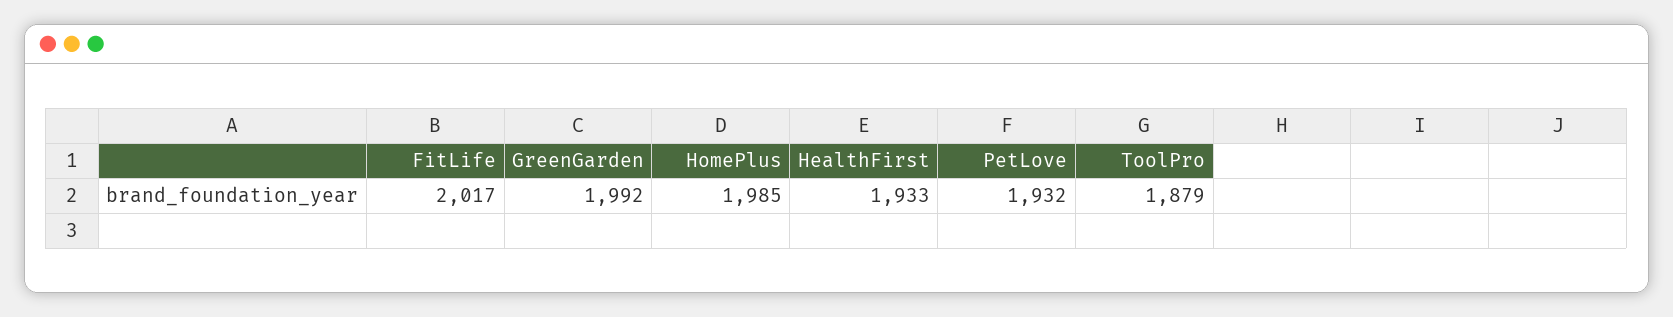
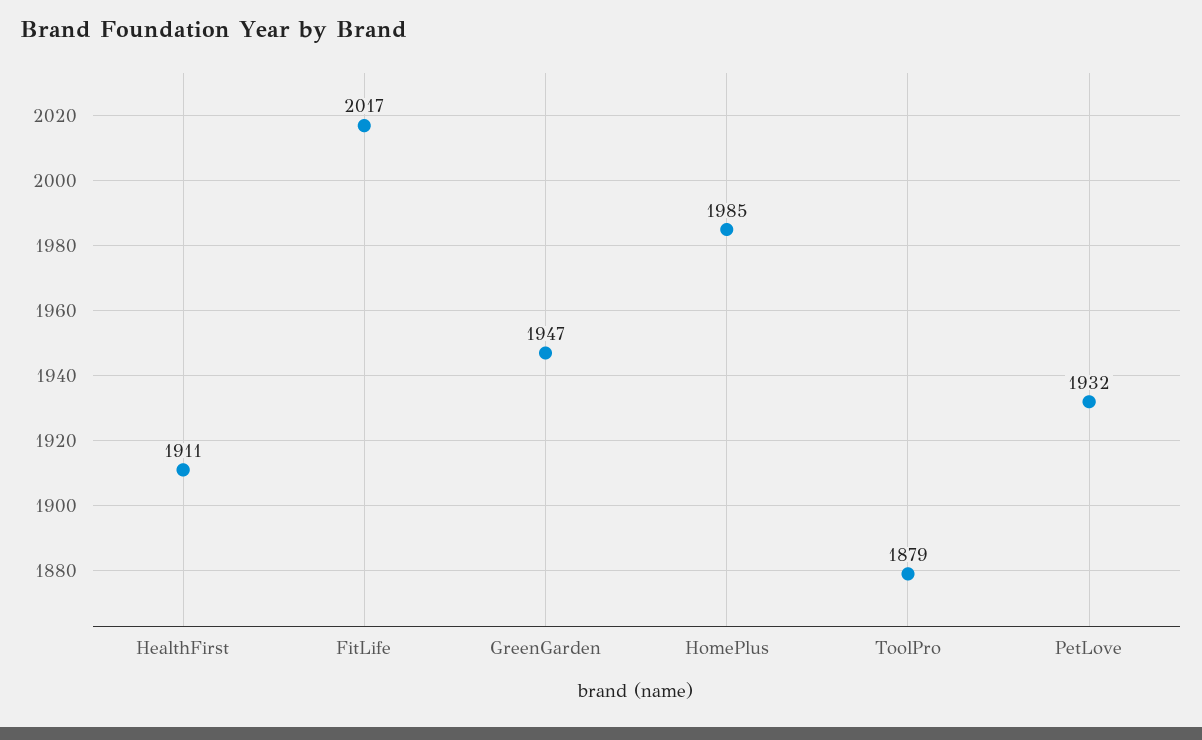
  {
    "FitLife": 2017,
-   "GreenGarden": 1992,
+   "GreenGarden": 1947,
    "HomePlus": 1985,
-   "HealthFirst": 1933,
+   "HealthFirst": 1911,
    "PetLove": 1932,
    "ToolPro": 1879
  }

